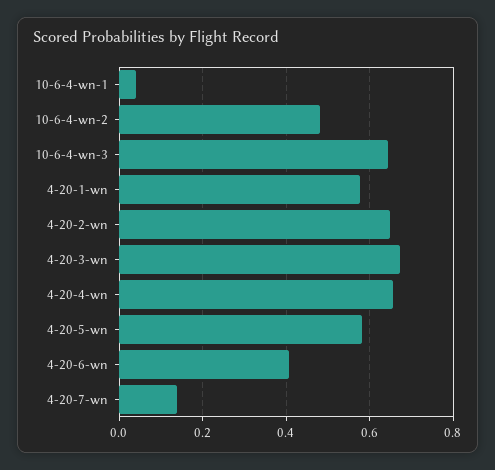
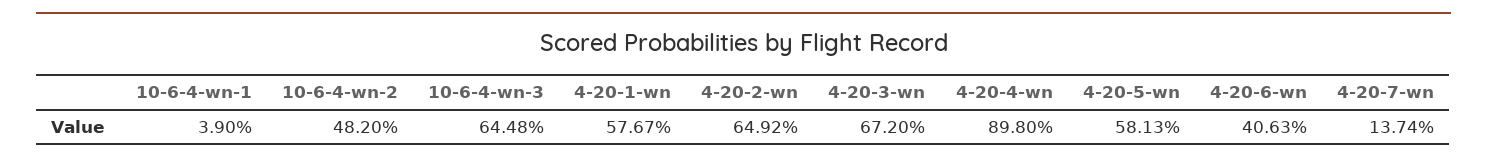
  {
    "10-6-4-wn-1": 0.039,
    "10-6-4-wn-2": 0.482,
    "10-6-4-wn-3": 0.6448,
    "4-20-1-wn": 0.5767,
    "4-20-2-wn": 0.6492,
    "4-20-3-wn": 0.672,
-   "4-20-4-wn": 0.66,
+   "4-20-4-wn": 0.898,
    "4-20-5-wn": 0.5813,
    "4-20-6-wn": 0.4063,
    "4-20-7-wn": 0.1374
  }

